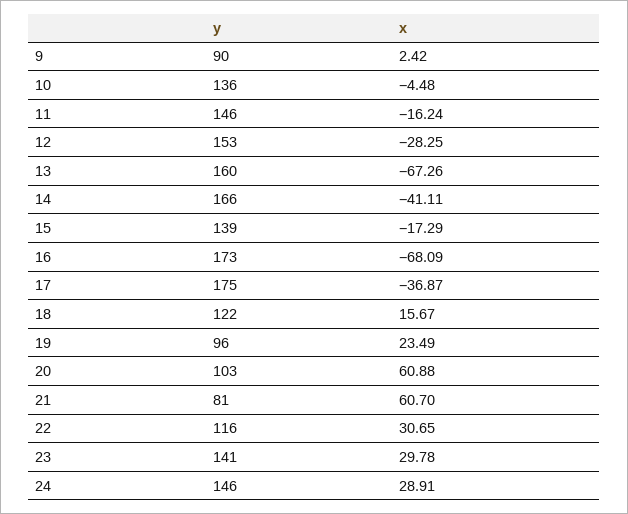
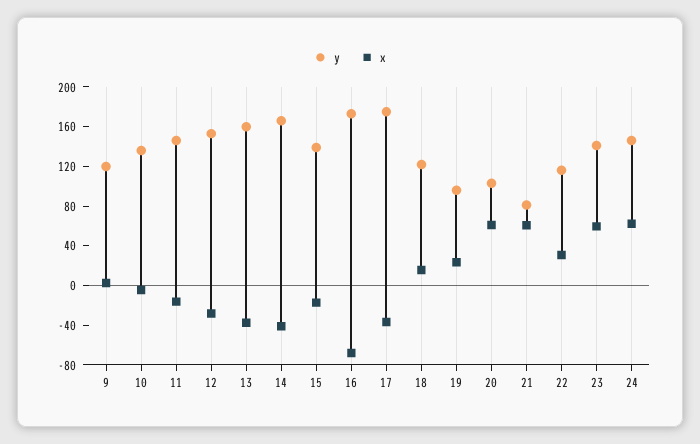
  {
    "y": {
-     "9": 90,
+     "9": 120,
      "10": 136,
      "11": 146,
      "12": 153,
      "13": 160,
      "14": 166,
      "15": 139,
      "16": 173,
      "17": 175,
      "18": 122,
      "19": 96,
      "20": 103,
      "21": 81,
      "22": 116,
      "23": 141,
      "24": 146
    },
    "x": {
      "9": 2.42,
      "10": -4.48,
      "11": -16.24,
      "12": -28.25,
-     "13": -67.26,
+     "13": -40,
      "14": -41.11,
      "15": -17.29,
      "16": -68.09,
      "17": -36.87,
      "18": 15.67,
      "19": 23.49,
      "20": 60.88,
      "21": 60.7,
      "22": 30.65,
-     "23": 29.78,
+     "23": 60,
-     "24": 28.91
+     "24": 60
    }
  }

